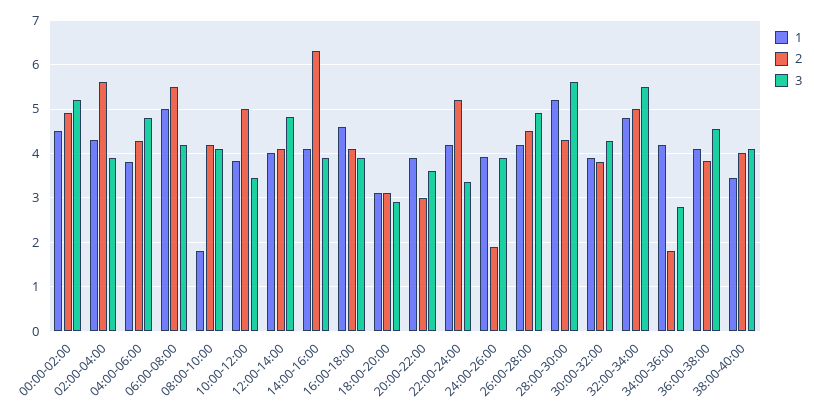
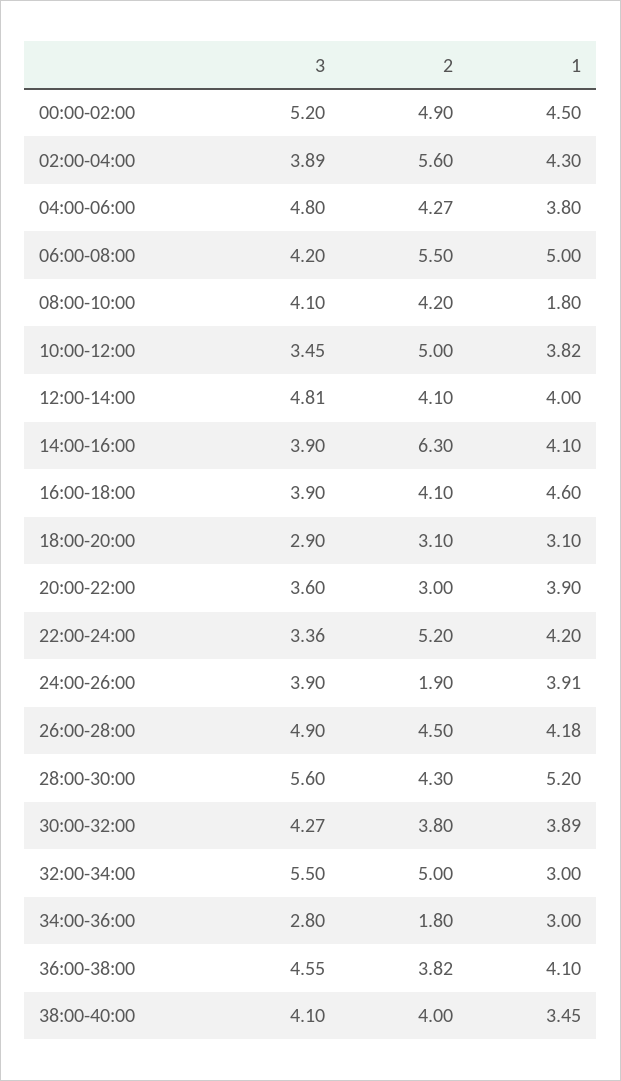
  {
    "1": {
      "00:00-02:00": 4.5,
      "02:00-04:00": 4.3,
      "04:00-06:00": 3.8,
      "06:00-08:00": 5,
      "08:00-10:00": 1.8,
      "10:00-12:00": 3.82,
      "12:00-14:00": 4,
      "14:00-16:00": 4.1,
      "16:00-18:00": 4.6,
      "18:00-20:00": 3.1,
      "20:00-22:00": 3.9,
      "22:00-24:00": 4.2,
      "24:00-26:00": 3.91,
      "26:00-28:00": 4.18,
      "28:00-30:00": 5.2,
      "30:00-32:00": 3.89,
-     "32:00-34:00": 4.8,
+     "32:00-34:00": 3,
-     "34:00-36:00": 4.2,
+     "34:00-36:00": 3,
      "36:00-38:00": 4.1,
      "38:00-40:00": 3.45
    },
    "2": {
      "00:00-02:00": 4.9,
      "02:00-04:00": 5.6,
      "04:00-06:00": 4.27,
      "06:00-08:00": 5.5,
      "08:00-10:00": 4.2,
      "10:00-12:00": 5,
      "12:00-14:00": 4.1,
      "14:00-16:00": 6.3,
      "16:00-18:00": 4.1,
      "18:00-20:00": 3.1,
      "20:00-22:00": 3,
      "22:00-24:00": 5.2,
      "24:00-26:00": 1.9,
      "26:00-28:00": 4.5,
      "28:00-30:00": 4.3,
      "30:00-32:00": 3.8,
      "32:00-34:00": 5,
      "34:00-36:00": 1.8,
      "36:00-38:00": 3.82,
      "38:00-40:00": 4
    },
    "3": {
      "00:00-02:00": 5.2,
      "02:00-04:00": 3.89,
      "04:00-06:00": 4.8,
      "06:00-08:00": 4.2,
      "08:00-10:00": 4.1,
      "10:00-12:00": 3.45,
      "12:00-14:00": 4.81,
      "14:00-16:00": 3.9,
      "16:00-18:00": 3.9,
      "18:00-20:00": 2.9,
      "20:00-22:00": 3.6,
      "22:00-24:00": 3.36,
      "24:00-26:00": 3.9,
      "26:00-28:00": 4.9,
      "28:00-30:00": 5.6,
      "30:00-32:00": 4.27,
      "32:00-34:00": 5.5,
      "34:00-36:00": 2.8,
      "36:00-38:00": 4.55,
      "38:00-40:00": 4.1
    }
  }

